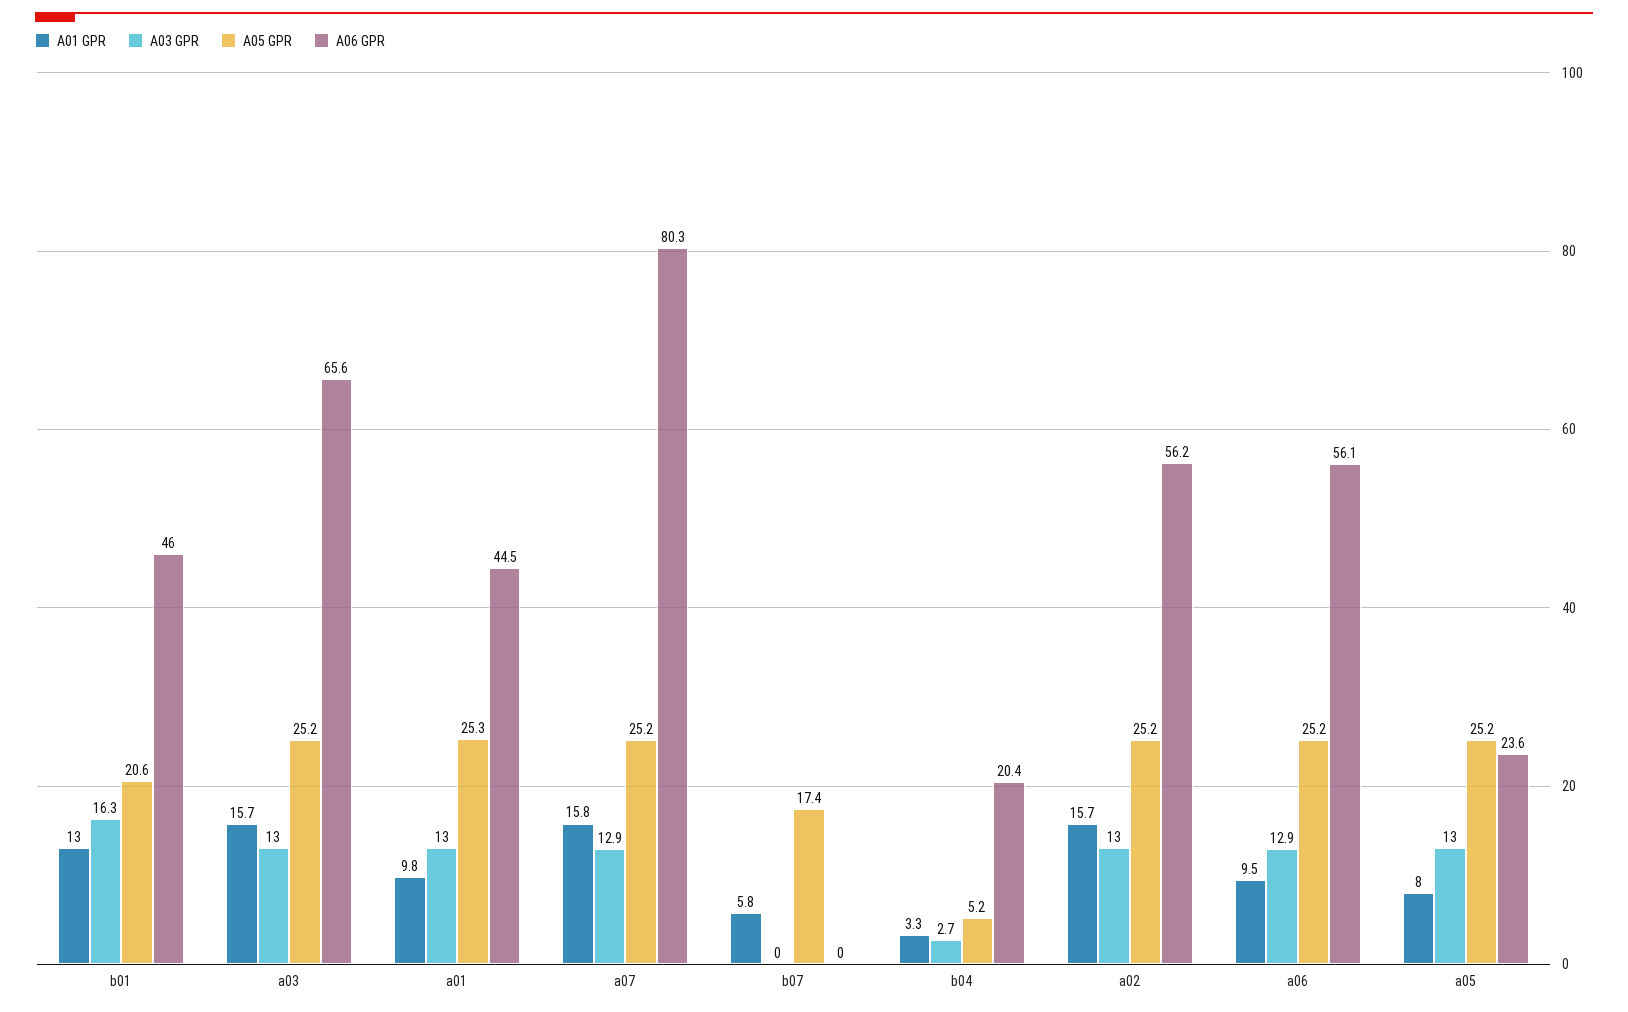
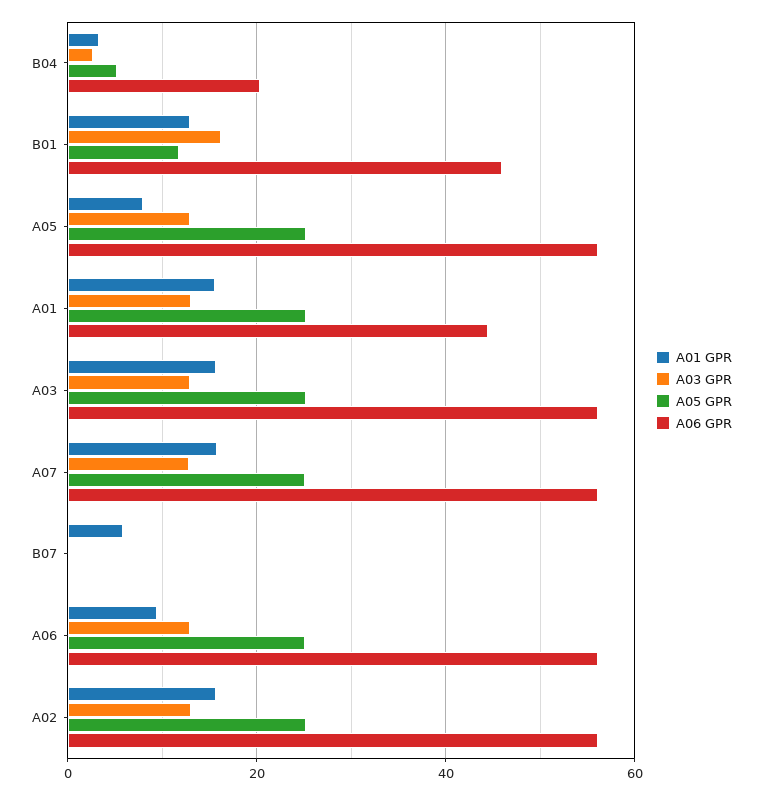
  {
    "A01 GPR": {
      "b01": 13,
      "a03": 15.7,
-     "a01": 9.8,
+     "a01": 16,
      "a07": 15.8,
      "b07": 5.8,
      "b04": 3.3,
      "a02": 15.7,
      "a06": 9.5,
      "a05": 8
    },
    "A03 GPR": {
      "b01": 16.3,
      "a03": 13,
      "a01": 13,
      "a07": 12.9,
      "b07": 0,
      "b04": 2.7,
      "a02": 13,
      "a06": 12.9,
      "a05": 13
    },
    "A05 GPR": {
-     "b01": 20.6,
+     "b01": 12,
      "a03": 25.2,
      "a01": 25.3,
      "a07": 25.2,
-     "b07": 17.4,
+     "b07": 0,
      "b04": 5.2,
      "a02": 25.2,
      "a06": 25.2,
      "a05": 25.2
    },
    "A06 GPR": {
      "b01": 46,
-     "a03": 65.6,
+     "a03": 56,
      "a01": 44.5,
-     "a07": 80.3,
+     "a07": 56,
      "b07": 0,
      "b04": 20.4,
      "a02": 56.2,
      "a06": 56.1,
-     "a05": 23.6
+     "a05": 56
    }
  }

